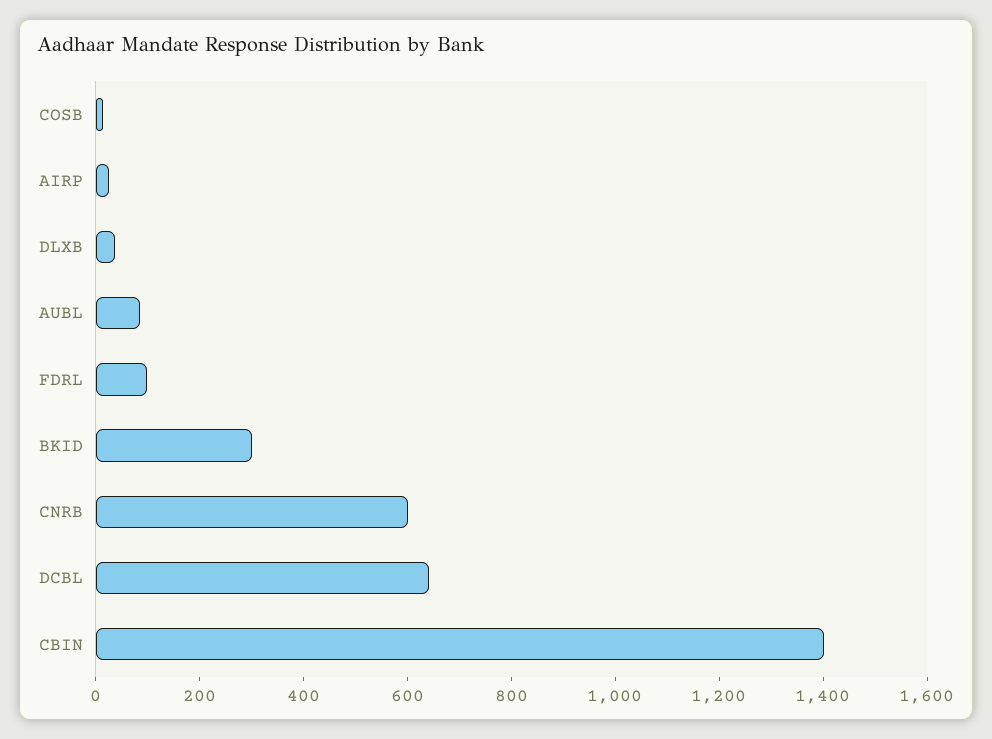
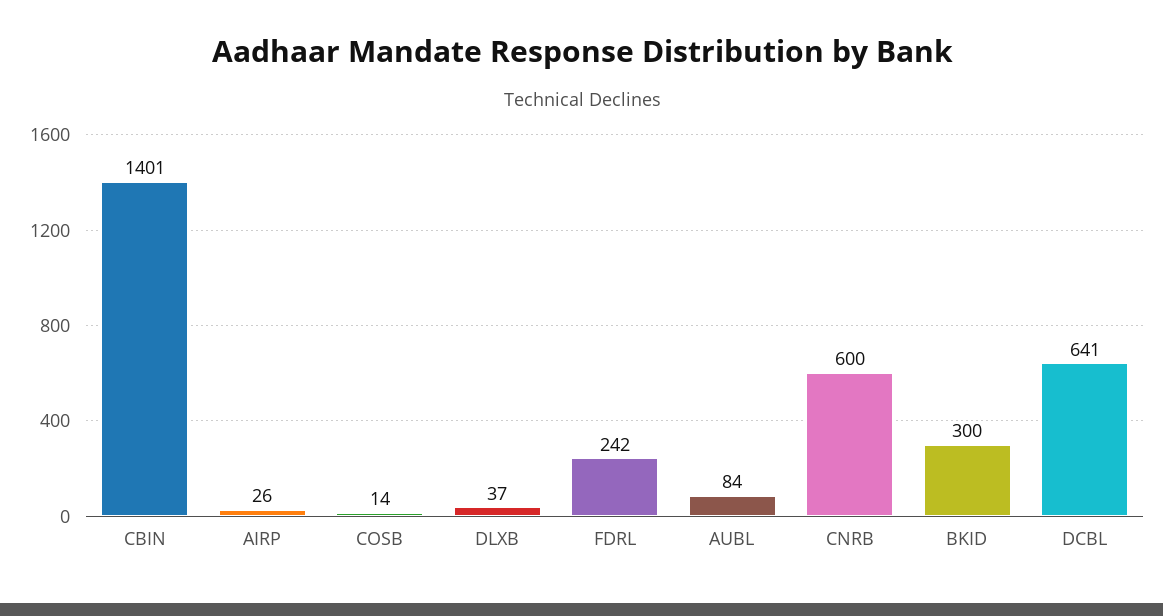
  {
    "COSB": 14,
    "AIRP": 26,
    "DLXB": 37,
    "AUBL": 84,
-   "FDRL": 100,
+   "FDRL": 242,
    "BKID": 300,
    "CNRB": 600,
    "DCBL": 641,
    "CBIN": 1401
  }

